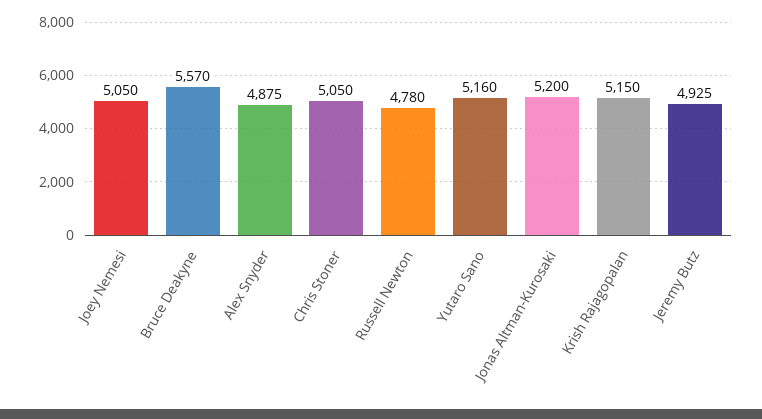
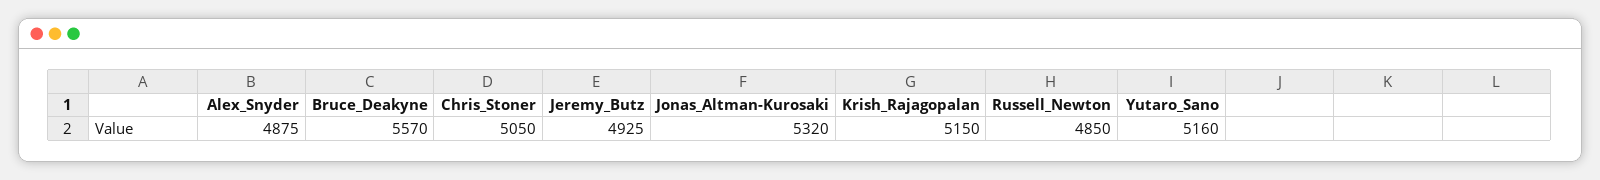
  {
-   "Joey Nemesi": 5050,
    "Bruce Deakyne": 5570,
    "Alex Snyder": 4875,
    "Chris Stoner": 5050,
-   "Russell Newton": 4780,
+   "Russell Newton": 4850,
    "Yutaro Sano": 5160,
-   "Jonas Altman-Kurosaki": 5200,
+   "Jonas Altman-Kurosaki": 5320,
    "Krish Rajagopalan": 5150,
    "Jeremy Butz": 4925
  }

